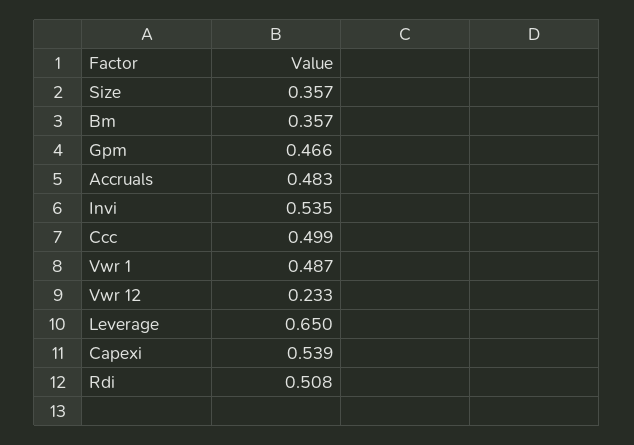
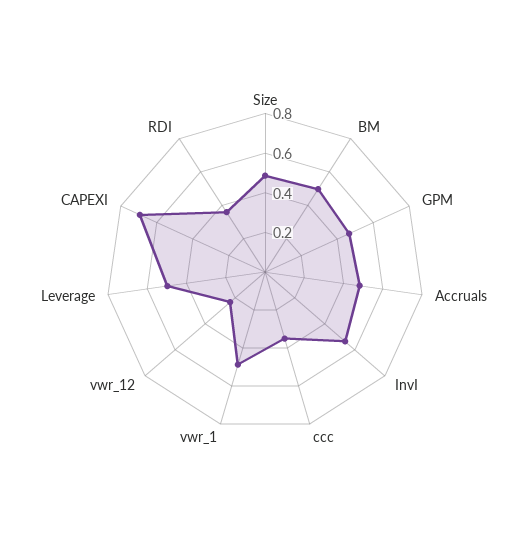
  {
-   "Size": 0.357,
+   "Size": 0.5,
-   "Bm": 0.357,
+   "Bm": 0.5,
    "Gpm": 0.466,
    "Accruals": 0.483,
    "Invi": 0.535,
-   "Ccc": 0.499,
+   "Ccc": 0.35,
    "Vwr 1": 0.487,
    "Vwr 12": 0.233,
-   "Leverage": 0.65,
+   "Leverage": 0.5,
-   "Capexi": 0.539,
+   "Capexi": 0.7,
-   "Rdi": 0.508
+   "Rdi": 0.35
  }

